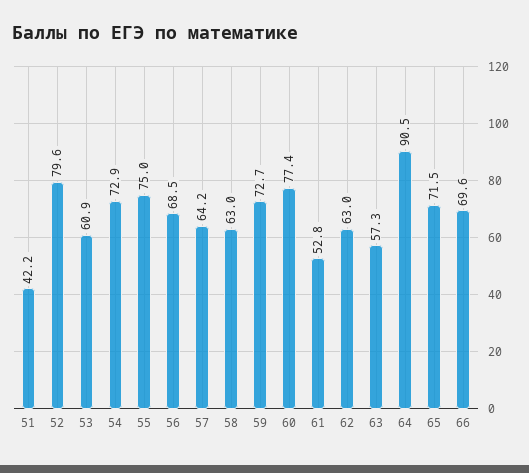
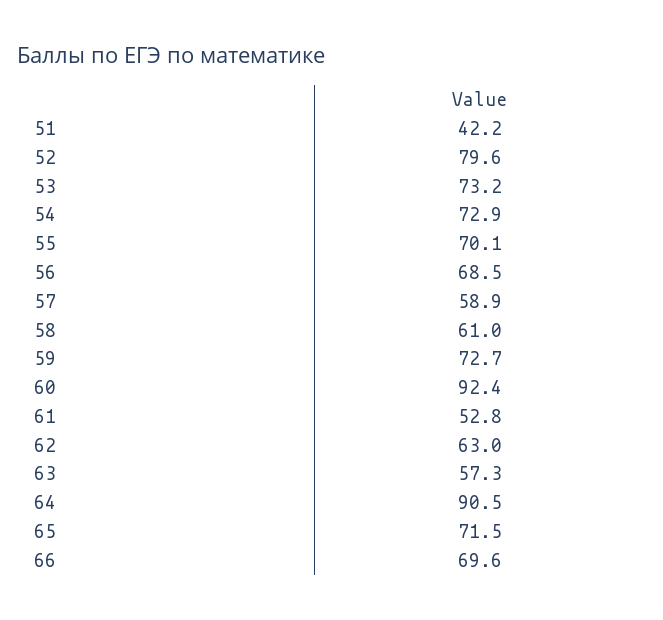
  {
    "51": 42.2,
    "52": 79.6,
-   "53": 60.9,
+   "53": 73.2,
    "54": 72.9,
-   "55": 75,
+   "55": 70.1,
    "56": 68.5,
-   "57": 64.2,
+   "57": 58.9,
-   "58": 63,
+   "58": 61,
    "59": 72.7,
-   "60": 77.4,
+   "60": 92.4,
    "61": 52.8,
    "62": 63,
    "63": 57.3,
    "64": 90.5,
    "65": 71.5,
    "66": 69.6
  }

